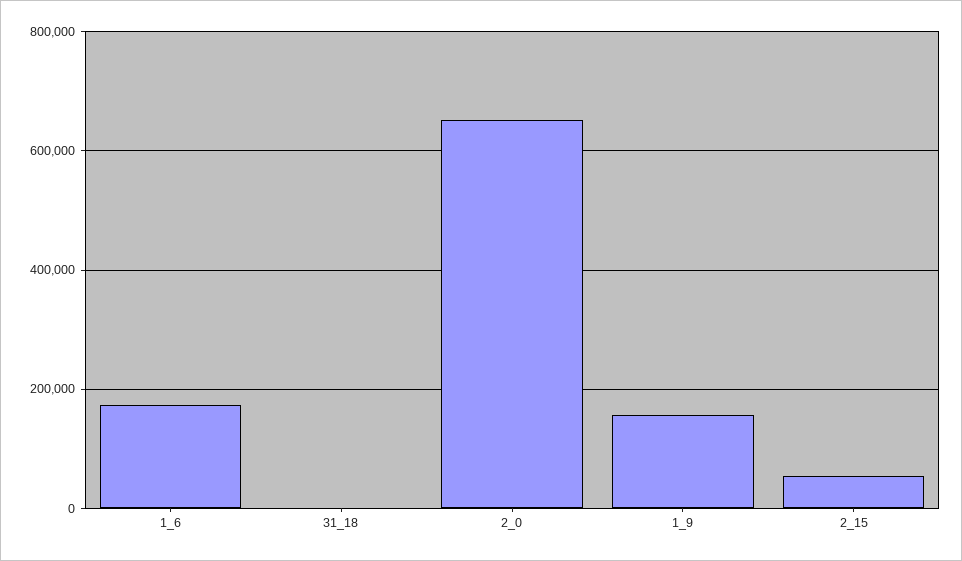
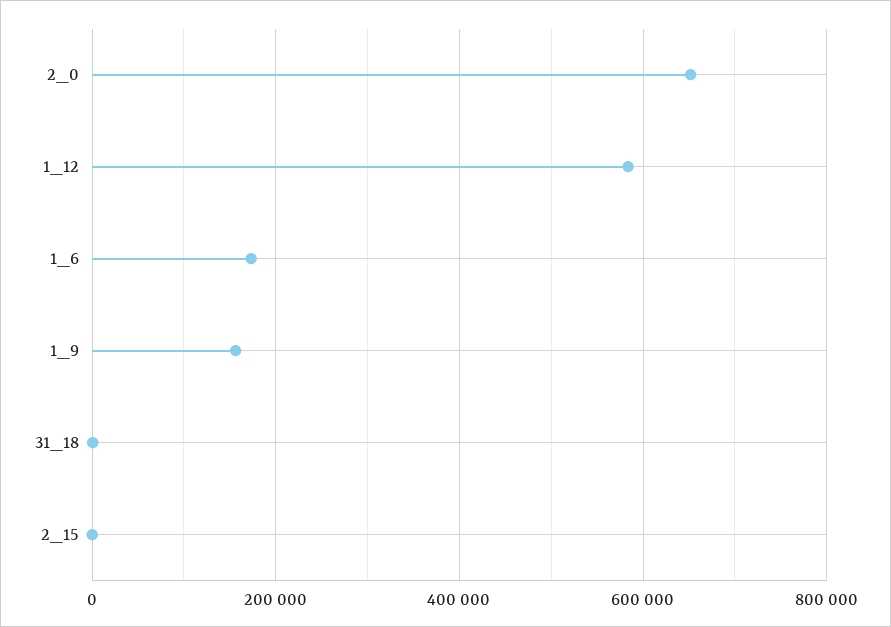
  {
    "1_6": 180000,
    "31_18": 0,
    "2_0": 660000,
    "1_9": 160000,
-   "2_15": 60000
+   "2_15": 0,
+   "1_12": 580000
  }

